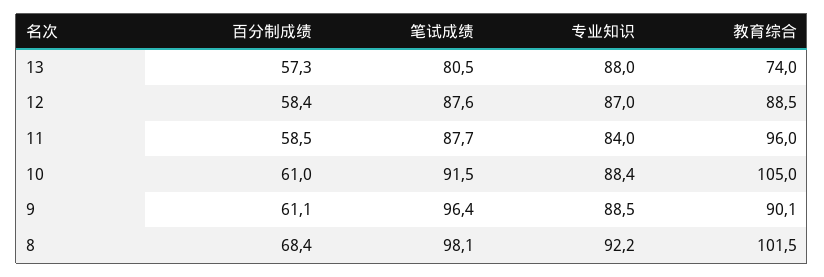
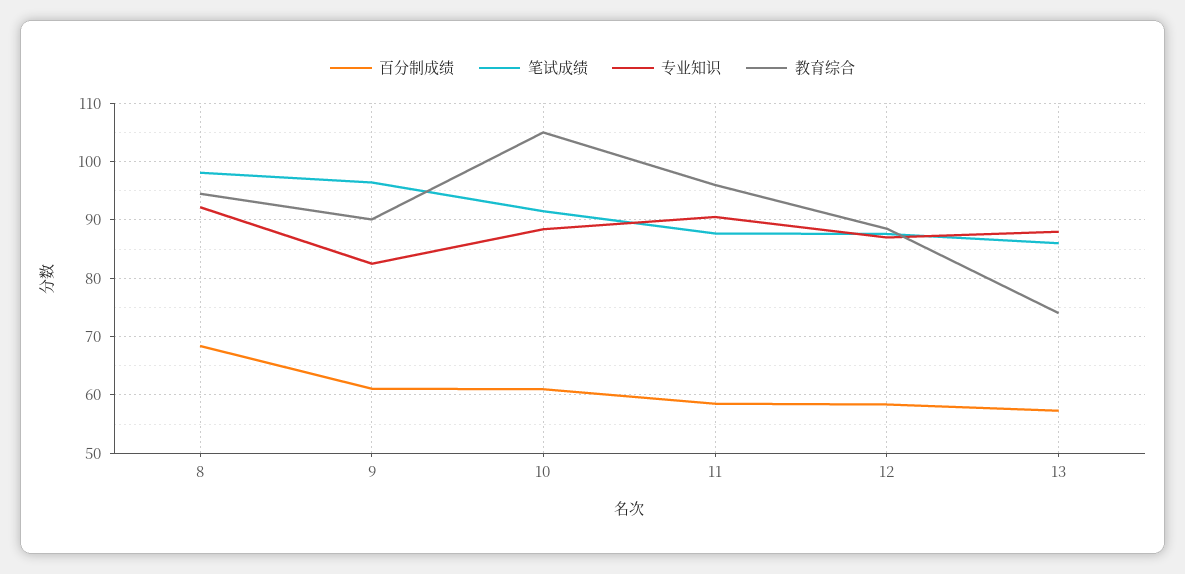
  {
    "百分制成绩": {
      "13": 57.3,
      "12": 58.4,
      "11": 58.5,
      "10": 61,
      "9": 61.1,
      "8": 68.4
    },
    "笔试成绩": {
-     "13": 80.5,
+     "13": 86,
      "12": 87.6,
      "11": 87.7,
      "10": 91.5,
      "9": 96.4,
      "8": 98.1
    },
    "专业知识": {
      "13": 88,
      "12": 87,
-     "11": 84,
+     "11": 90,
      "10": 88.4,
-     "9": 88.5,
+     "9": 82,
      "8": 92.2
    },
    "教育综合": {
      "13": 74,
      "12": 88.5,
      "11": 96,
      "10": 105,
      "9": 90.1,
-     "8": 101.5
+     "8": 94
    }
  }

